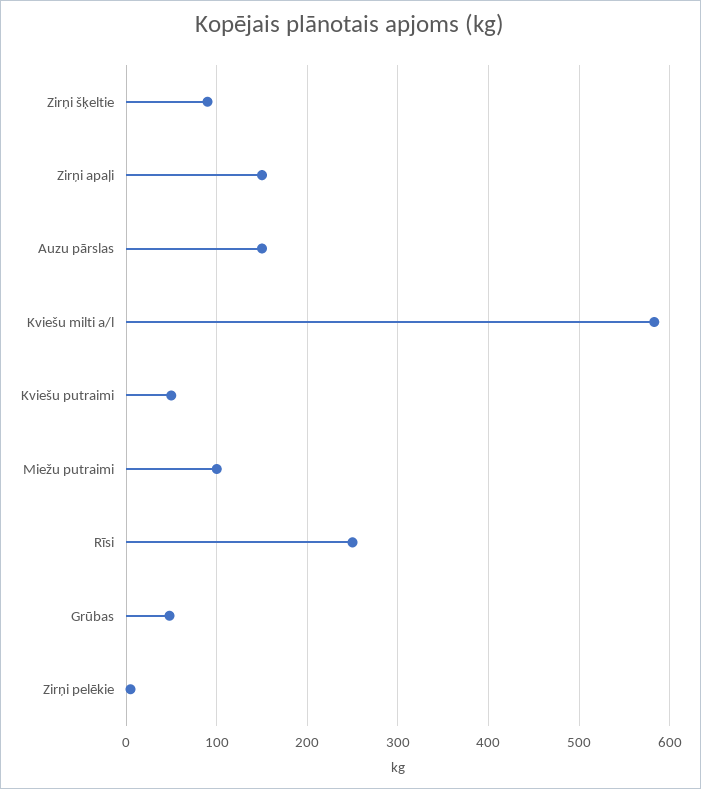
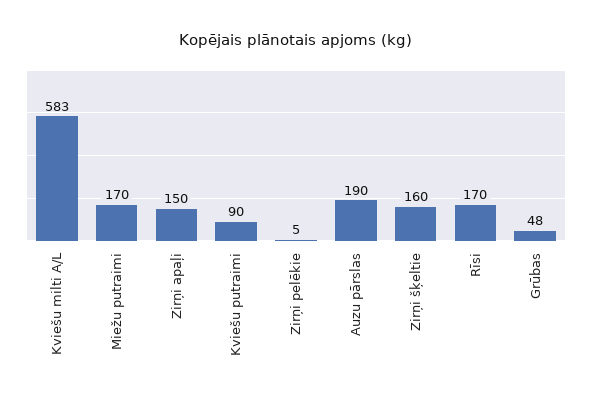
  {
-   "Zirņi šķeltie": 90,
+   "Zirņi šķeltie": 160,
    "Zirņi apaļi": 150,
-   "Auzu pārslas": 150,
+   "Auzu pārslas": 190,
    "Kviešu milti a/l": 583,
-   "Kviešu putraimi": 50,
+   "Kviešu putraimi": 90,
-   "Miežu putraimi": 100,
+   "Miežu putraimi": 170,
-   "Rīsi": 250,
+   "Rīsi": 170,
    "Grūbas": 48,
    "Zirņi pelēkie": 5
  }

